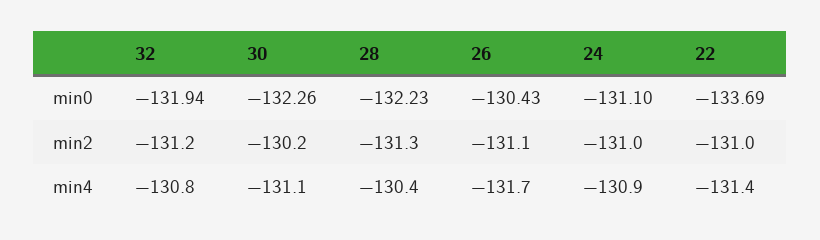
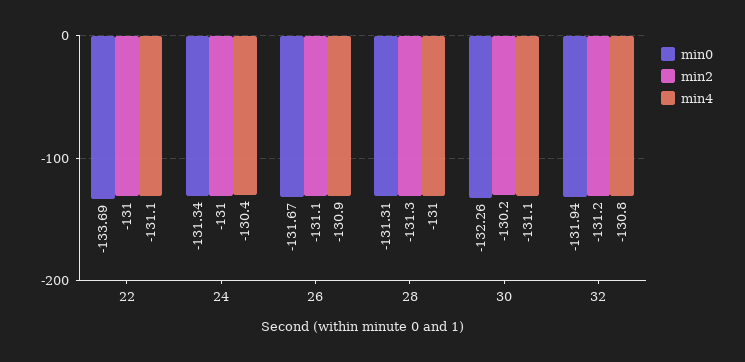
  {
    "min0": {
      "32": -131.94,
      "30": -132.26,
-     "28": -132.23,
+     "28": -131.31,
-     "26": -130.43,
+     "26": -131.67,
-     "24": -131.1,
+     "24": -131.34,
      "22": -133.69
    },
    "min2": {
      "32": -131.2,
      "30": -130.2,
      "28": -131.3,
      "26": -131.1,
      "24": -131,
      "22": -131
    },
    "min4": {
      "32": -130.8,
      "30": -131.1,
-     "28": -130.4,
+     "28": -131,
-     "26": -131.7,
+     "26": -130.9,
-     "24": -130.9,
+     "24": -130.4,
-     "22": -131.4
+     "22": -131.1
    }
  }

